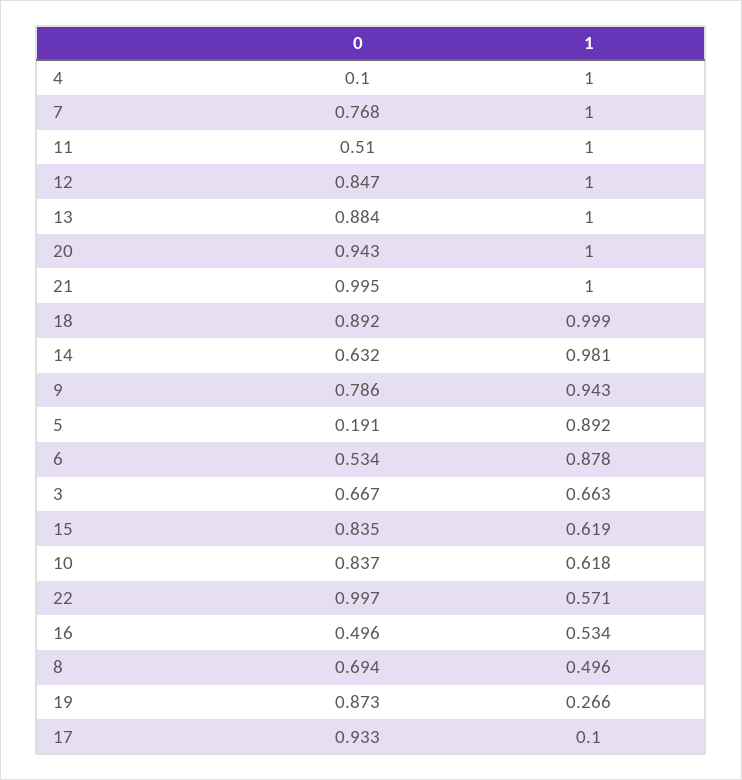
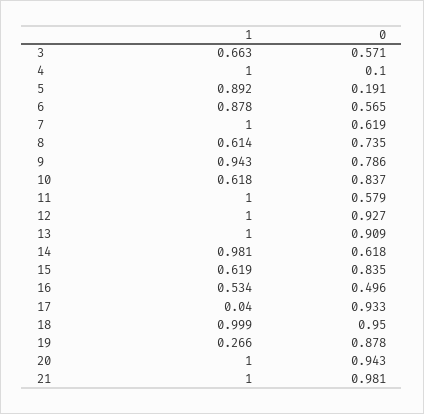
  {
    "0": {
      "4": 0.1,
-     "7": 0.768,
+     "7": 0.619,
-     "11": 0.51,
+     "11": 0.579,
-     "12": 0.847,
+     "12": 0.927,
-     "13": 0.884,
+     "13": 0.909,
      "20": 0.943,
-     "21": 0.995,
+     "21": 0.981,
-     "18": 0.892,
+     "18": 0.95,
-     "14": 0.632,
+     "14": 0.618,
      "9": 0.786,
      "5": 0.191,
-     "6": 0.534,
+     "6": 0.565,
-     "3": 0.667,
+     "3": 0.571,
      "15": 0.835,
      "10": 0.837,
-     "22": 0.997,
      "16": 0.496,
-     "8": 0.694,
+     "8": 0.735,
-     "19": 0.873,
+     "19": 0.878,
      "17": 0.933
    },
    "1": {
      "4": 1,
      "7": 1,
      "11": 1,
      "12": 1,
      "13": 1,
      "20": 1,
      "21": 1,
      "18": 0.999,
      "14": 0.981,
      "9": 0.943,
      "5": 0.892,
      "6": 0.878,
      "3": 0.663,
      "15": 0.619,
      "10": 0.618,
-     "22": 0.571,
      "16": 0.534,
-     "8": 0.496,
+     "8": 0.614,
      "19": 0.266,
-     "17": 0.1
+     "17": 0.04
    }
  }

